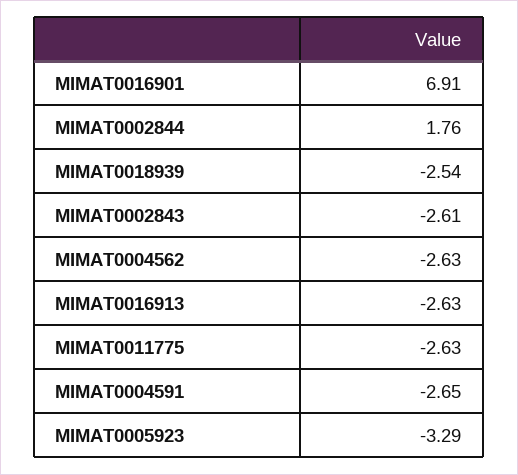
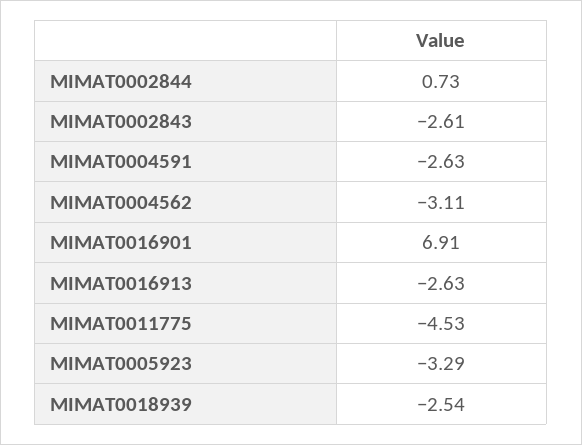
  {
    "MIMAT0016901": 6.91,
-   "MIMAT0002844": 1.76,
+   "MIMAT0002844": 0.73,
    "MIMAT0018939": -2.54,
    "MIMAT0002843": -2.61,
-   "MIMAT0004562": -2.63,
+   "MIMAT0004562": -3.11,
    "MIMAT0016913": -2.63,
-   "MIMAT0011775": -2.63,
+   "MIMAT0011775": -4.53,
-   "MIMAT0004591": -2.65,
+   "MIMAT0004591": -2.63,
    "MIMAT0005923": -3.29
  }

